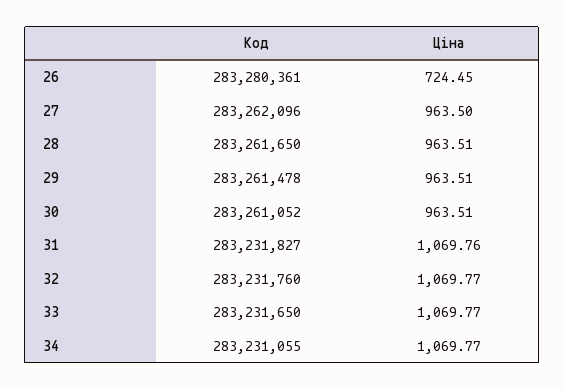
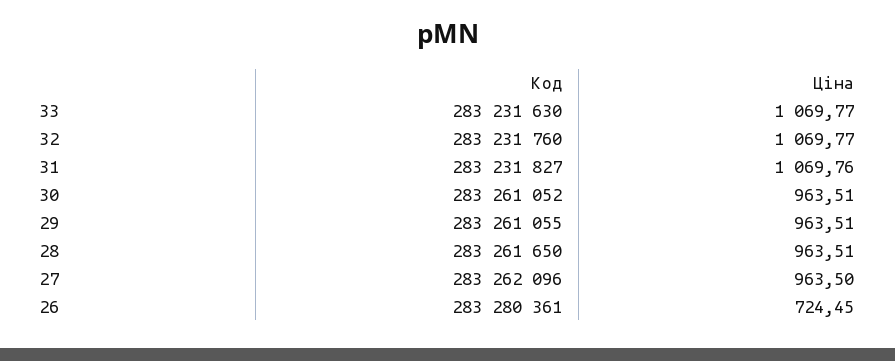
  {
    "Код": {
      "26": 283280361,
      "27": 283262096,
      "28": 283261650,
-     "29": 283261478,
+     "29": 283261055,
      "30": 283261052,
      "31": 283231827,
      "32": 283231760,
-     "33": 283231650,
+     "33": 283231630
-     "34": 283231055
    },
    "Ціна": {
      "26": 724.45,
      "27": 963.5,
      "28": 963.51,
      "29": 963.51,
      "30": 963.51,
      "31": 1069.76,
      "32": 1069.77,
-     "33": 1069.77,
+     "33": 1069.77
-     "34": 1069.77
    }
  }

